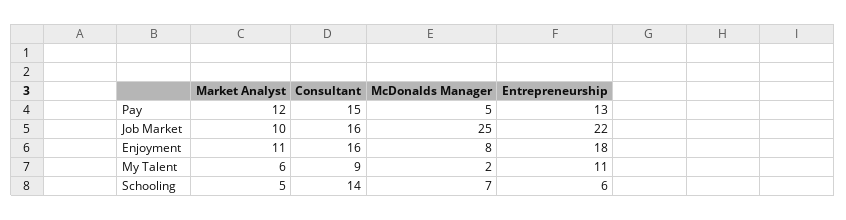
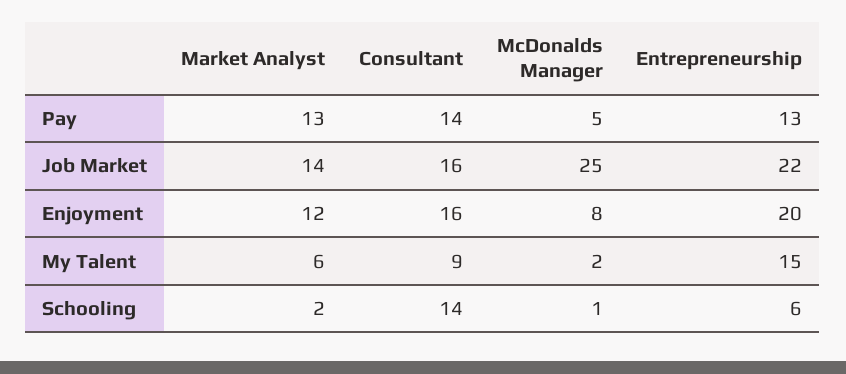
  {
    "Market Analyst": {
-     "Pay": 12,
+     "Pay": 13,
-     "Job Market": 10,
+     "Job Market": 14,
-     "Enjoyment": 11,
+     "Enjoyment": 12,
      "My Talent": 6,
-     "Schooling": 5
+     "Schooling": 2
    },
    "Consultant": {
-     "Pay": 15,
+     "Pay": 14,
      "Job Market": 16,
      "Enjoyment": 16,
      "My Talent": 9,
      "Schooling": 14
    },
    "McDonalds Manager": {
      "Pay": 5,
      "Job Market": 25,
      "Enjoyment": 8,
      "My Talent": 2,
-     "Schooling": 7
+     "Schooling": 1
    },
    "Entrepreneurship": {
      "Pay": 13,
      "Job Market": 22,
-     "Enjoyment": 18,
+     "Enjoyment": 20,
-     "My Talent": 11,
+     "My Talent": 15,
      "Schooling": 6
    }
  }

